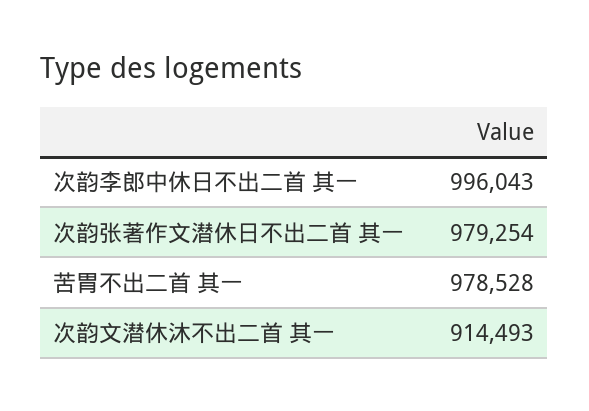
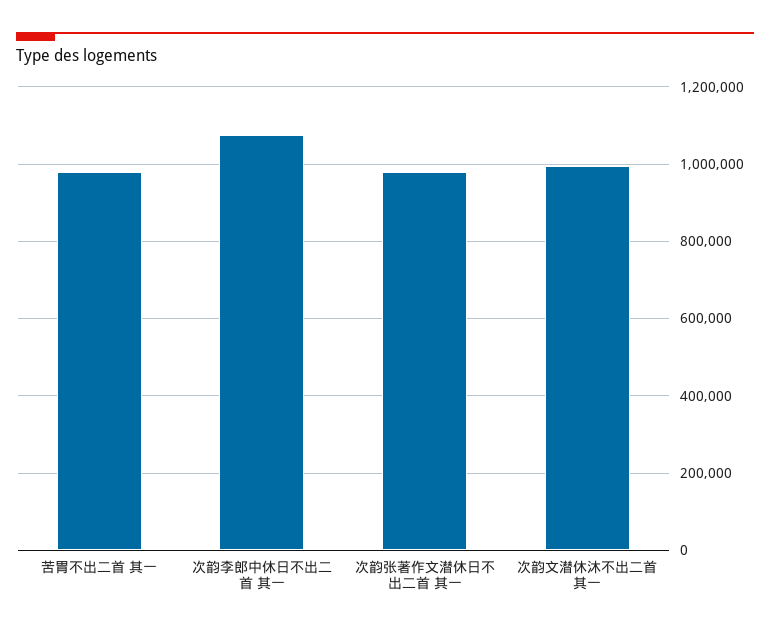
  {
-   "次韵李郎中休日不出二首 其一": 996043,
+   "次韵李郎中休日不出二首 其一": 1080000,
    "次韵张著作文潜休日不出二首 其一": 979254,
    "苦胃不出二首 其一": 978528,
-   "次韵文潜休沐不出二首 其一": 914493
+   "次韵文潜休沐不出二首 其一": 1000000
  }

